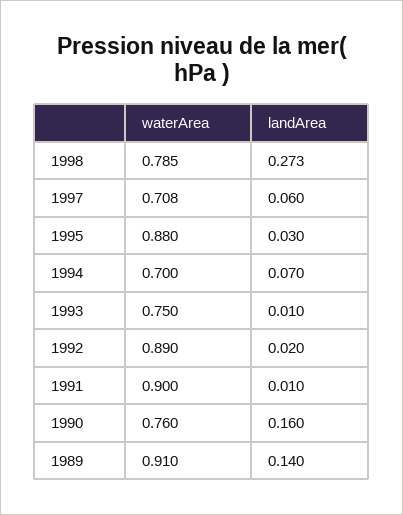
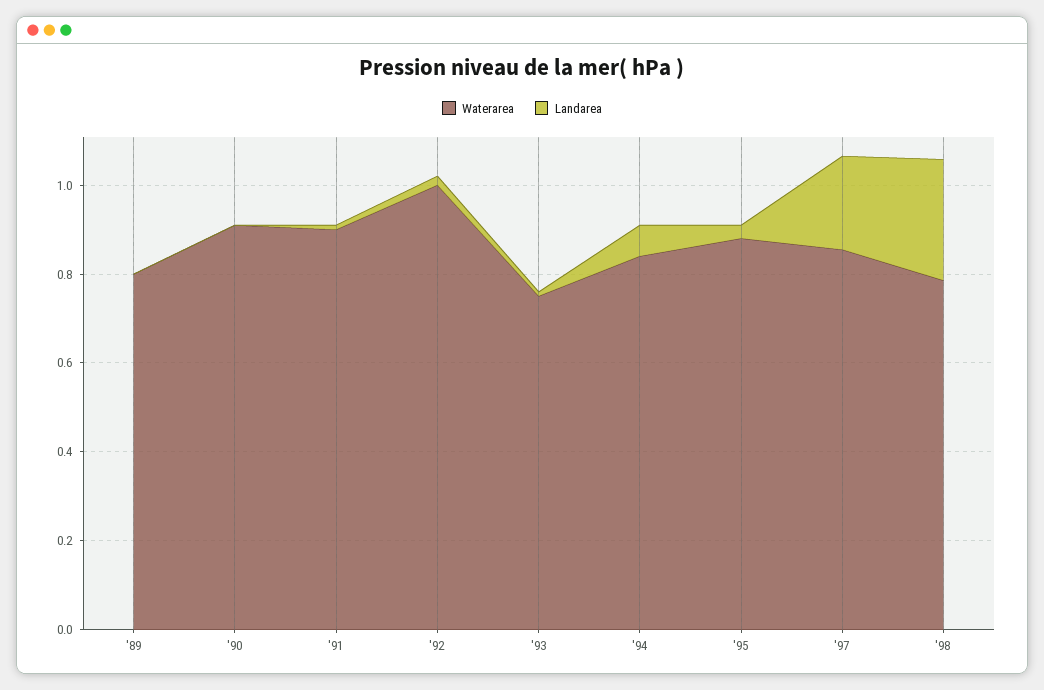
  {
    "waterArea": {
      "1998": 0.785,
-     "1997": 0.708,
+     "1997": 0.85,
      "1995": 0.88,
-     "1994": 0.7,
+     "1994": 0.85,
      "1993": 0.75,
-     "1992": 0.89,
+     "1992": 1,
      "1991": 0.9,
-     "1990": 0.76,
+     "1990": 0.9,
-     "1989": 0.91
+     "1989": 0.8
    },
    "landArea": {
      "1998": 0.273,
-     "1997": 0.06,
+     "1997": 0.2,
      "1995": 0.03,
      "1994": 0.07,
      "1993": 0.01,
      "1992": 0.02,
      "1991": 0.01,
-     "1990": 0.16,
+     "1990": 0,
-     "1989": 0.14
+     "1989": 0
    }
  }

